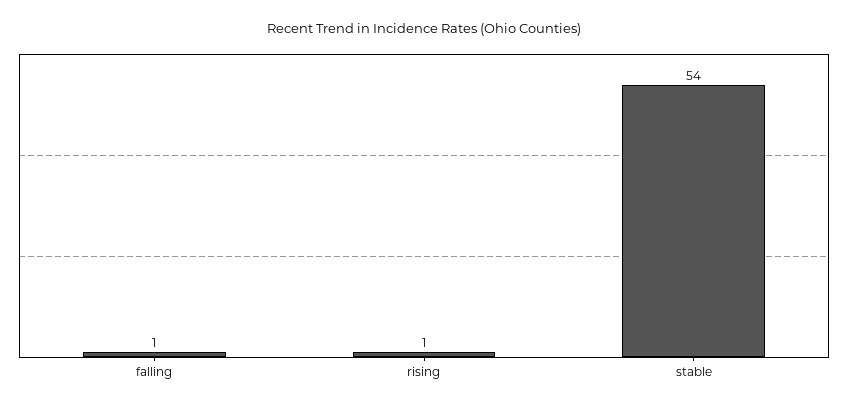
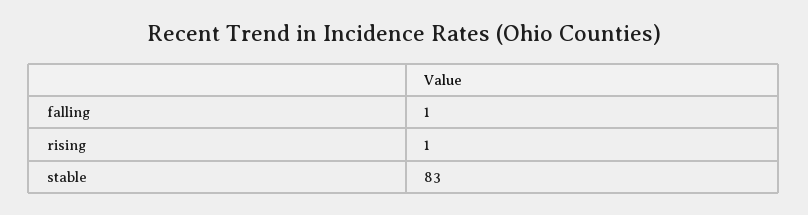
  {
    "falling": 1,
    "rising": 1,
-   "stable": 54
+   "stable": 83
  }

